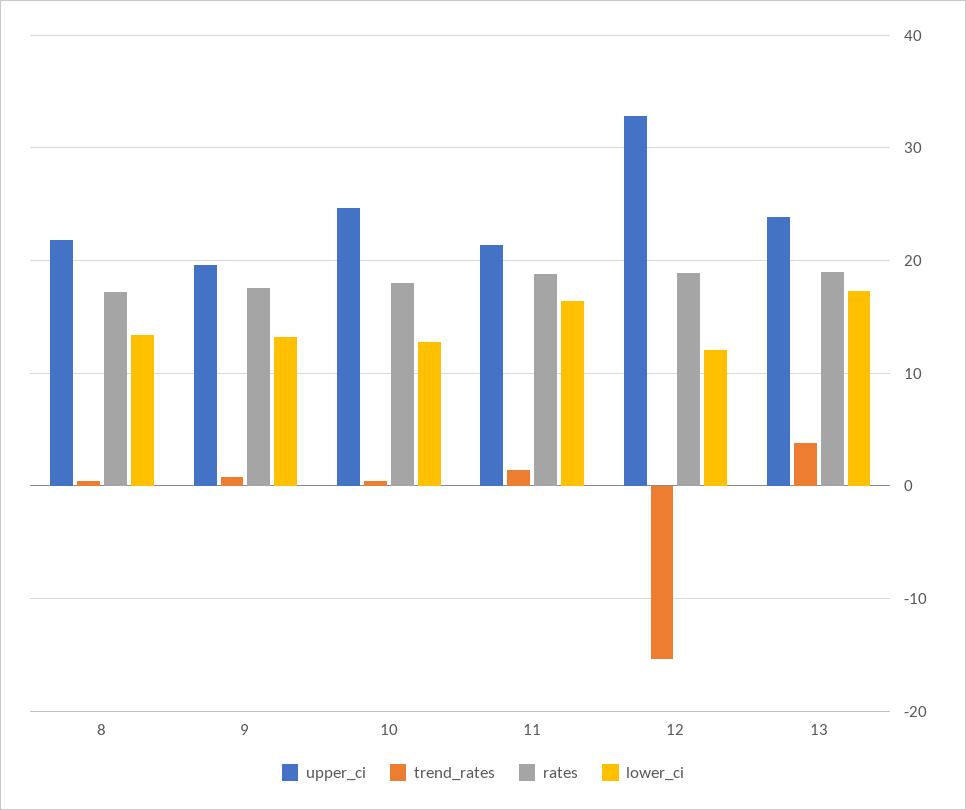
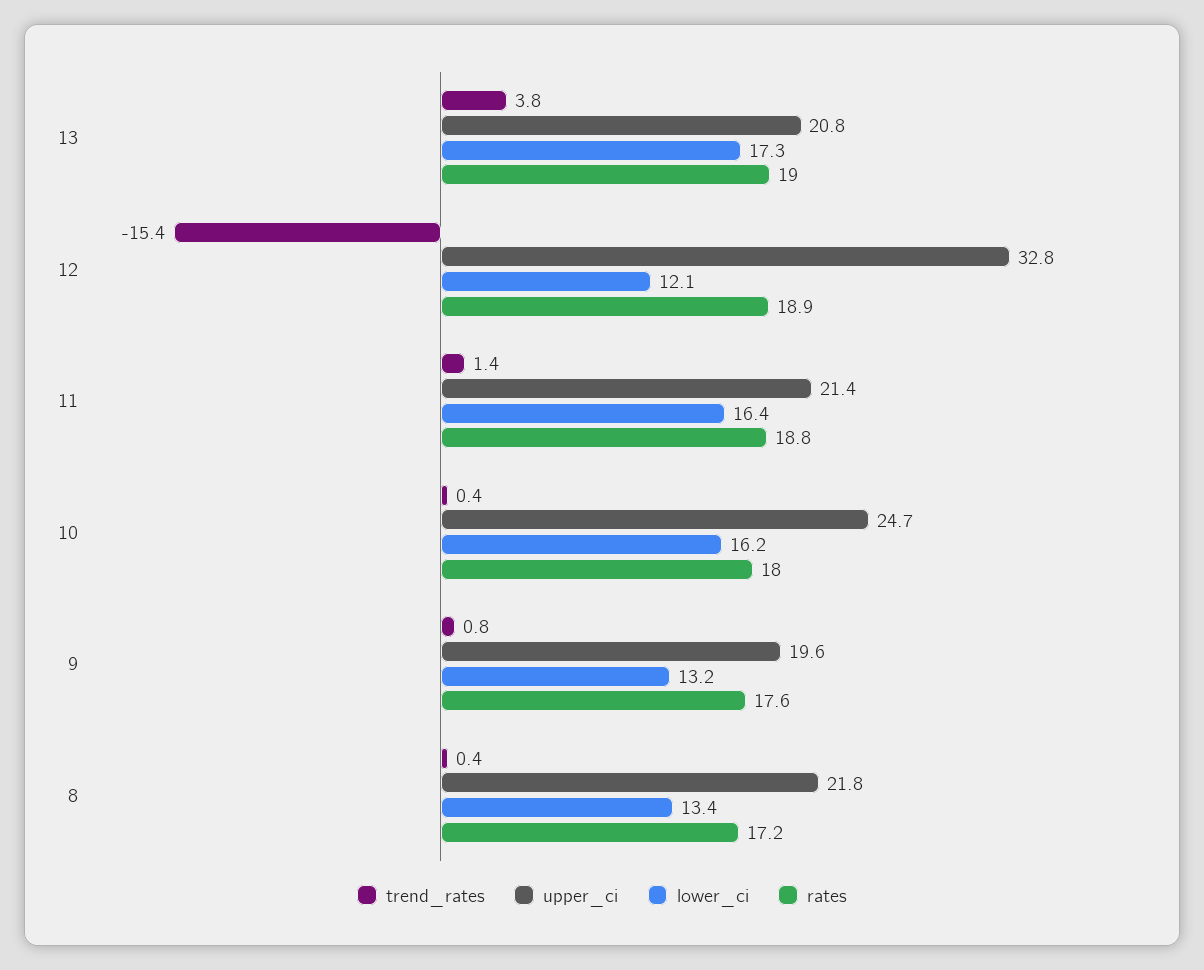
  {
    "upper_ci": {
      "8": 21.8,
      "9": 19.6,
      "10": 24.7,
      "11": 21.4,
      "12": 32.8,
-     "13": 24
+     "13": 20.8
    },
    "trend_rates": {
      "8": 0.4,
      "9": 0.8,
      "10": 0.4,
      "11": 1.4,
      "12": -15.4,
      "13": 3.8
    },
    "rates": {
      "8": 17.2,
      "9": 17.6,
      "10": 18,
      "11": 18.8,
      "12": 18.9,
      "13": 19
    },
    "lower_ci": {
      "8": 13.4,
      "9": 13.2,
-     "10": 13,
+     "10": 16.2,
      "11": 16.4,
      "12": 12.1,
      "13": 17.3
    }
  }

